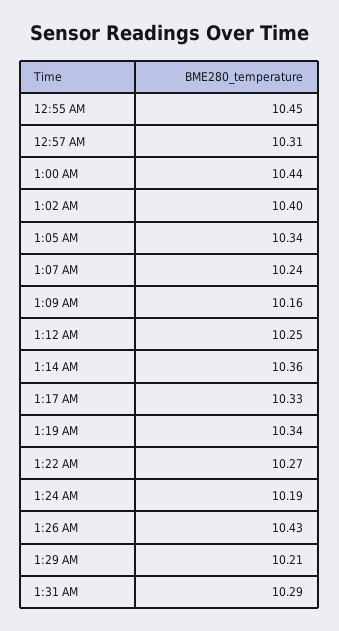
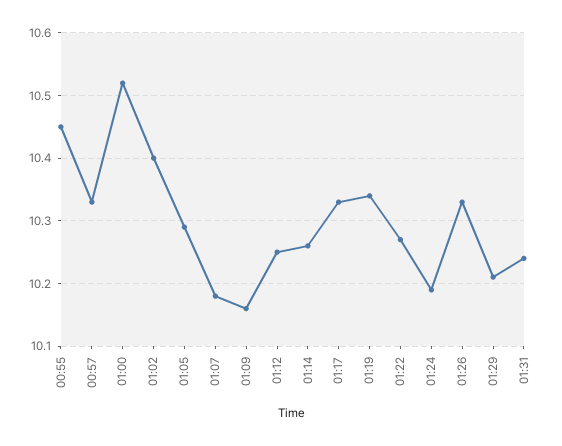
  {
    "12:55 AM": 10.45,
-   "12:57 AM": 10.31,
+   "12:57 AM": 10.33,
-   "1:00 AM": 10.44,
+   "1:00 AM": 10.52,
    "1:02 AM": 10.4,
-   "1:05 AM": 10.34,
+   "1:05 AM": 10.29,
-   "1:07 AM": 10.24,
+   "1:07 AM": 10.18,
    "1:09 AM": 10.16,
    "1:12 AM": 10.25,
-   "1:14 AM": 10.36,
+   "1:14 AM": 10.26,
    "1:17 AM": 10.33,
    "1:19 AM": 10.34,
    "1:22 AM": 10.27,
    "1:24 AM": 10.19,
-   "1:26 AM": 10.43,
+   "1:26 AM": 10.33,
    "1:29 AM": 10.21,
-   "1:31 AM": 10.29
+   "1:31 AM": 10.24
  }

